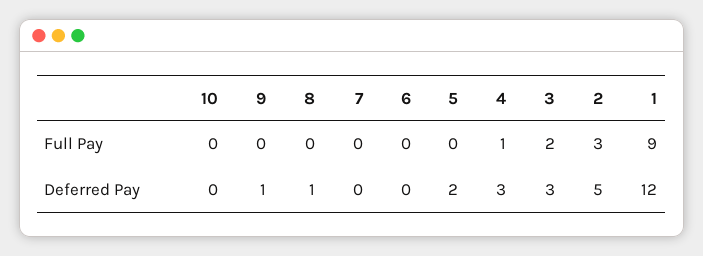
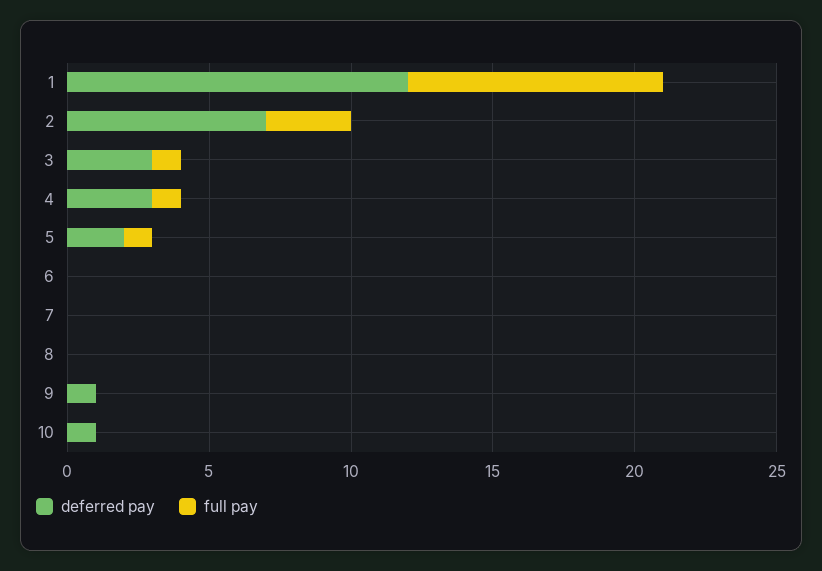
  {
    "Full Pay": {
      "10": 0,
      "9": 0,
      "8": 0,
      "7": 0,
      "6": 0,
-     "5": 0,
+     "5": 1,
      "4": 1,
-     "3": 2,
+     "3": 1,
      "2": 3,
      "1": 9
    },
    "Deferred Pay": {
-     "10": 0,
+     "10": 1,
      "9": 1,
-     "8": 1,
+     "8": 0,
      "7": 0,
      "6": 0,
      "5": 2,
      "4": 3,
      "3": 3,
-     "2": 5,
+     "2": 7,
      "1": 12
    }
  }

